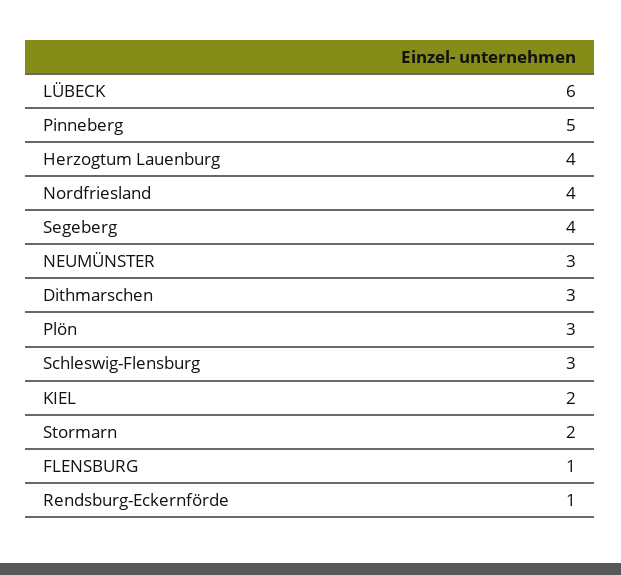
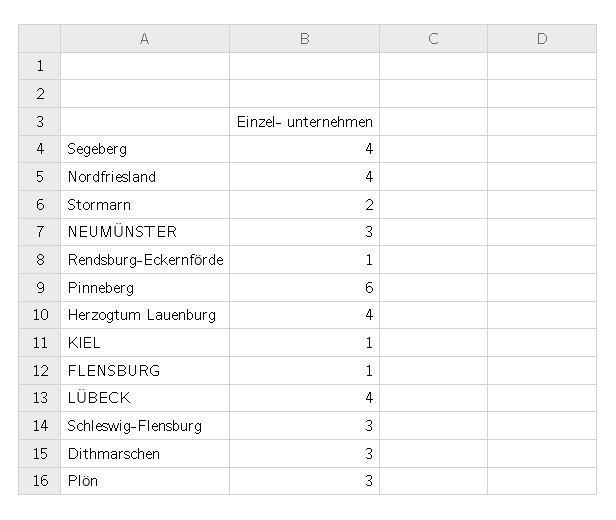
  {
-   "LÜBECK": 6,
+   "LÜBECK": 4,
-   "Pinneberg": 5,
+   "Pinneberg": 6,
    "Herzogtum Lauenburg": 4,
    "Nordfriesland": 4,
    "Segeberg": 4,
    "NEUMÜNSTER": 3,
    "Dithmarschen": 3,
    "Plön": 3,
    "Schleswig-Flensburg": 3,
-   "KIEL": 2,
+   "KIEL": 1,
    "Stormarn": 2,
    "FLENSBURG": 1,
    "Rendsburg-Eckernförde": 1
  }

